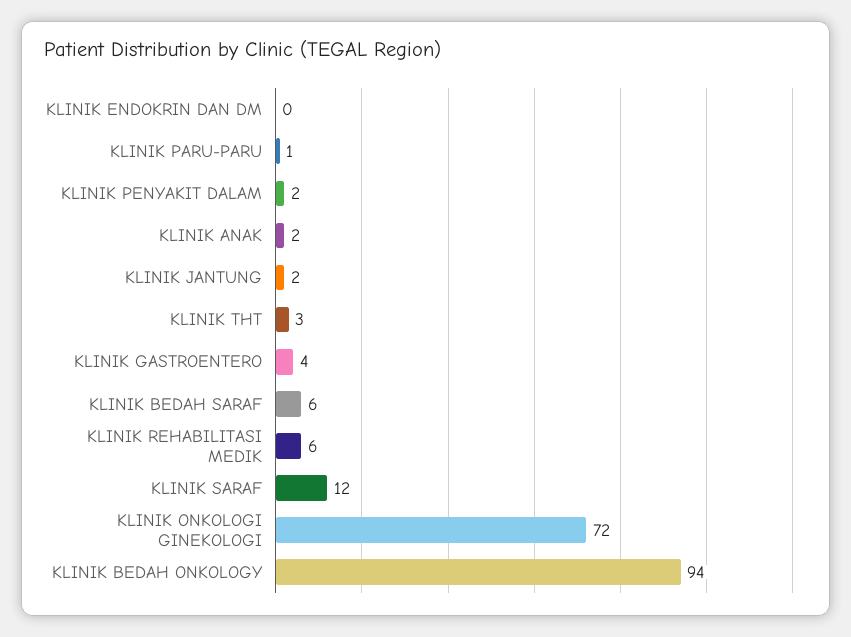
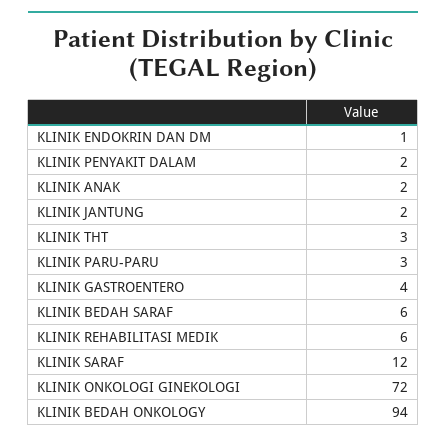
  {
-   "KLINIK ENDOKRIN DAN DM": 0,
+   "KLINIK ENDOKRIN DAN DM": 1,
-   "KLINIK PARU-PARU": 1,
+   "KLINIK PARU-PARU": 3,
    "KLINIK PENYAKIT DALAM": 2,
    "KLINIK ANAK": 2,
    "KLINIK JANTUNG": 2,
    "KLINIK THT": 3,
    "KLINIK GASTROENTERO": 4,
    "KLINIK BEDAH SARAF": 6,
    "KLINIK REHABILITASI MEDIK": 6,
    "KLINIK SARAF": 12,
    "KLINIK ONKOLOGI GINEKOLOGI": 72,
    "KLINIK BEDAH ONKOLOGY": 94
  }

